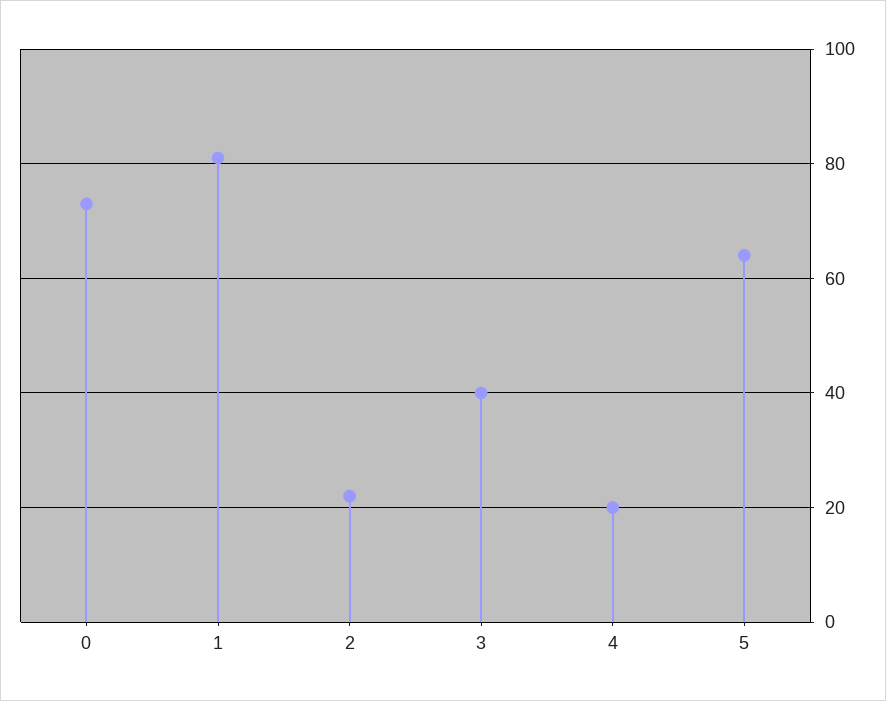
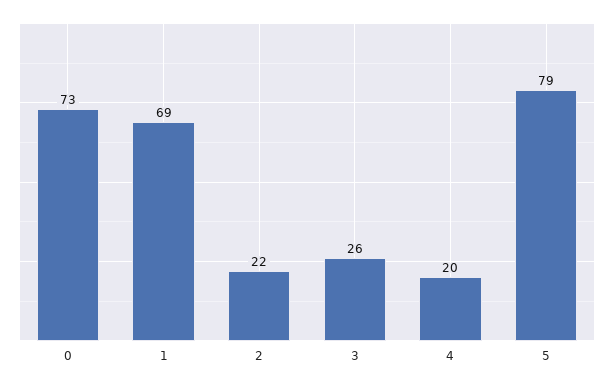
  {
    "0": 73,
-   "1": 80,
+   "1": 69,
    "2": 22,
-   "3": 40,
+   "3": 26,
    "4": 20,
-   "5": 65
+   "5": 79
  }

